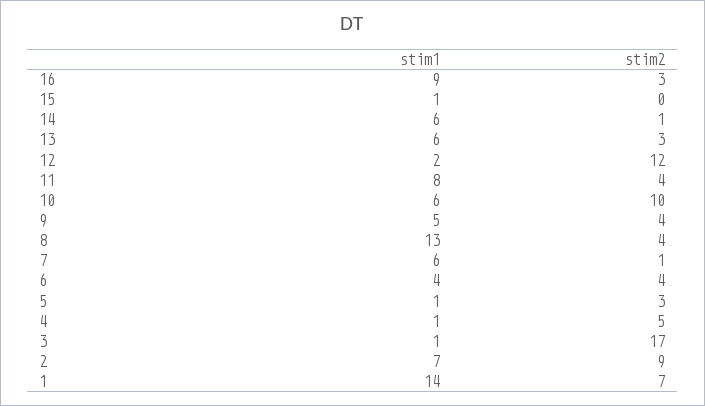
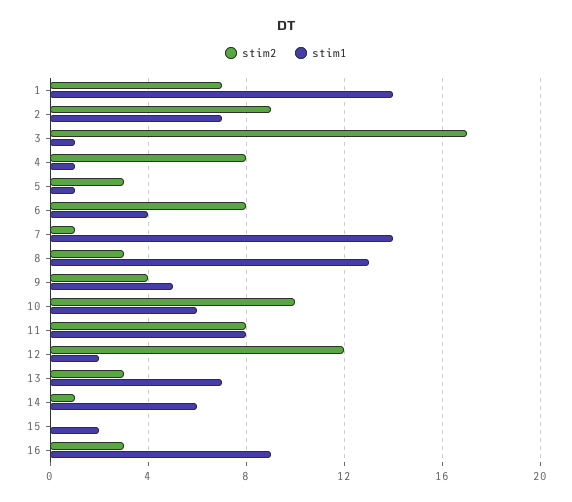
  {
    "stim1": {
      "16": 9,
-     "15": 1,
+     "15": 2,
      "14": 6,
-     "13": 6,
+     "13": 7,
      "12": 2,
      "11": 8,
      "10": 6,
      "9": 5,
      "8": 13,
-     "7": 6,
+     "7": 14,
      "6": 4,
      "5": 1,
      "4": 1,
      "3": 1,
      "2": 7,
      "1": 14
    },
    "stim2": {
      "16": 3,
      "15": 0,
      "14": 1,
      "13": 3,
      "12": 12,
-     "11": 4,
+     "11": 8,
      "10": 10,
      "9": 4,
-     "8": 4,
+     "8": 3,
      "7": 1,
-     "6": 4,
+     "6": 8,
      "5": 3,
-     "4": 5,
+     "4": 8,
      "3": 17,
      "2": 9,
      "1": 7
    }
  }

